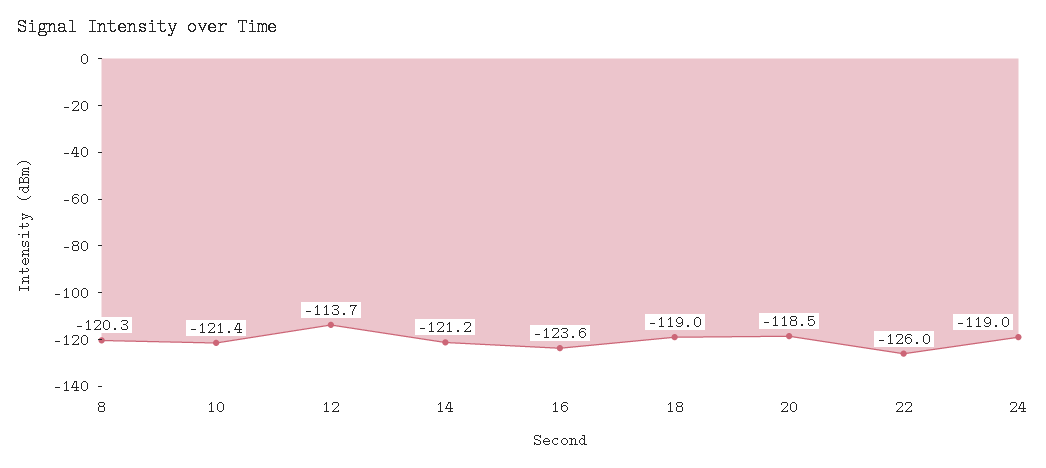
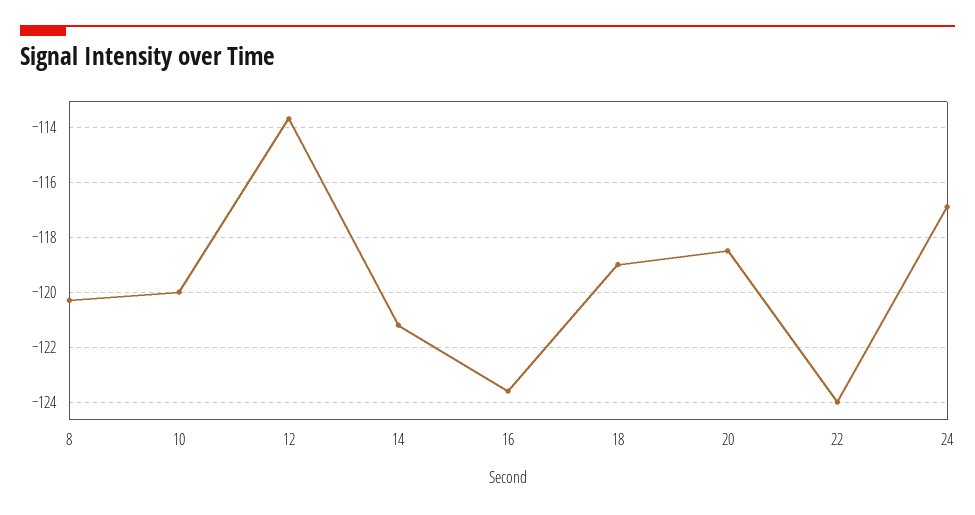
  {
    "8": -120.3,
-   "10": -121.4,
+   "10": -120,
    "12": -113.7,
    "14": -121.2,
    "16": -123.6,
    "18": -119,
    "20": -118.5,
-   "22": -126,
+   "22": -124,
-   "24": -119
+   "24": -117
  }

